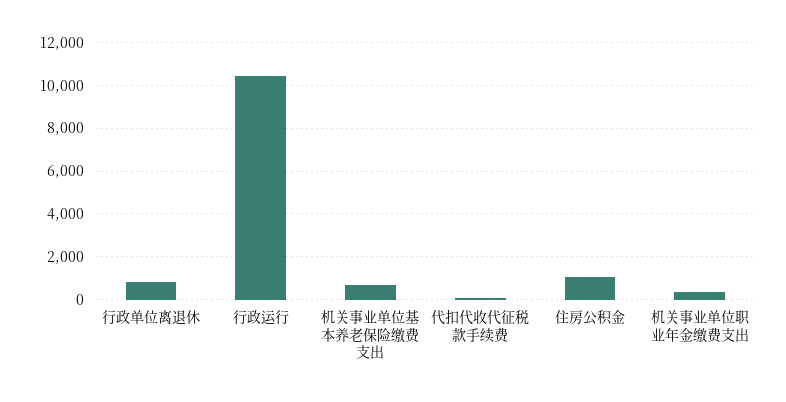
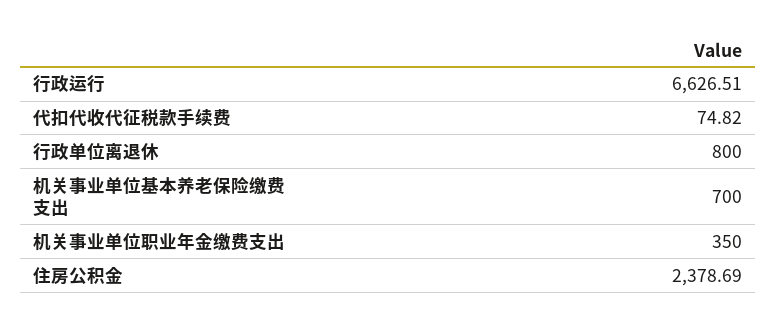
  {
    "行政单位离退休": 800,
-   "行政运行": 10500,
+   "行政运行": 6626.51,
    "机关事业单位基本养老保险缴费支出": 700,
    "代扣代收代征税款手续费": 74.82,
-   "住房公积金": 1000,
+   "住房公积金": 2378.69,
    "机关事业单位职业年金缴费支出": 350
  }

